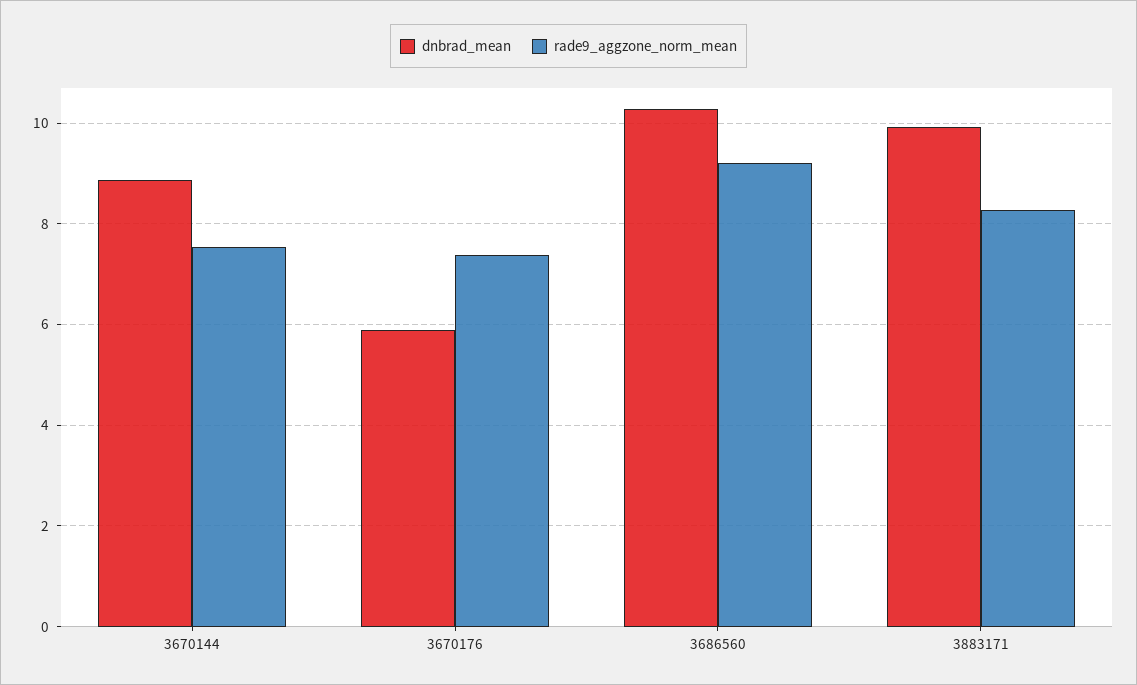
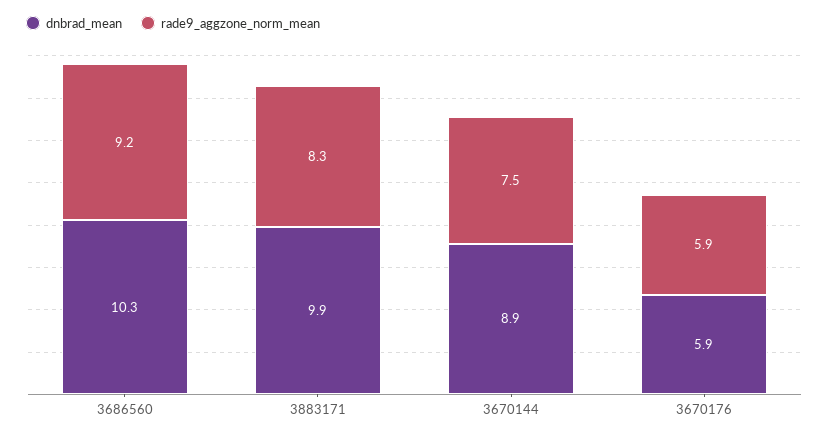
  {
    "dnbrad_mean": {
      "3670144": 8.9,
      "3670176": 5.9,
      "3686560": 10.3,
      "3883171": 9.9
    },
    "rade9_aggzone_norm_mean": {
      "3670144": 7.5,
-     "3670176": 7.4,
+     "3670176": 5.9,
      "3686560": 9.2,
      "3883171": 8.3
    }
  }

